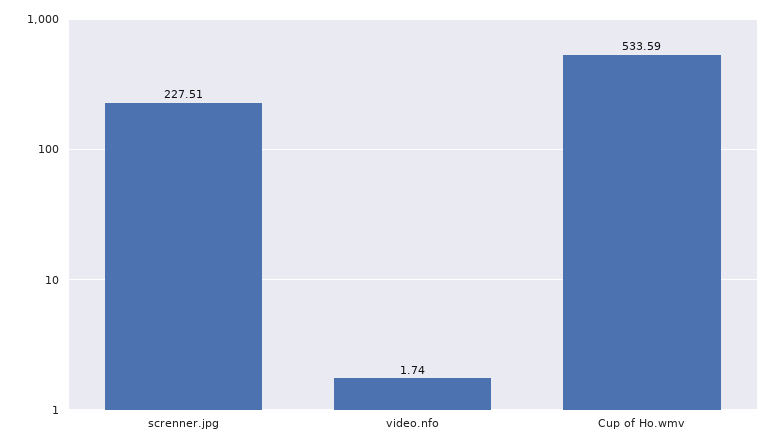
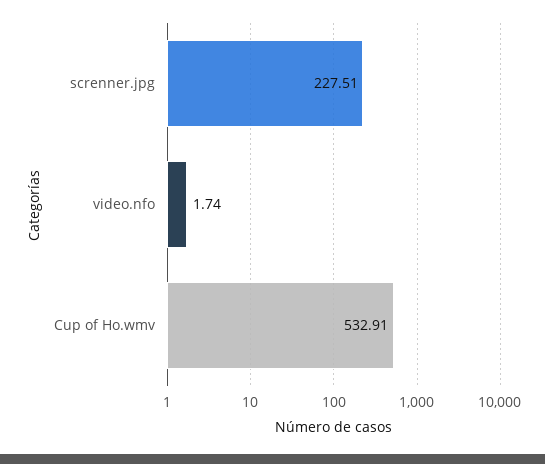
  {
    "screnner.jpg": 227.51,
    "video.nfo": 1.74,
-   "Cup of Ho.wmv": 533.59
+   "Cup of Ho.wmv": 532.91
  }

